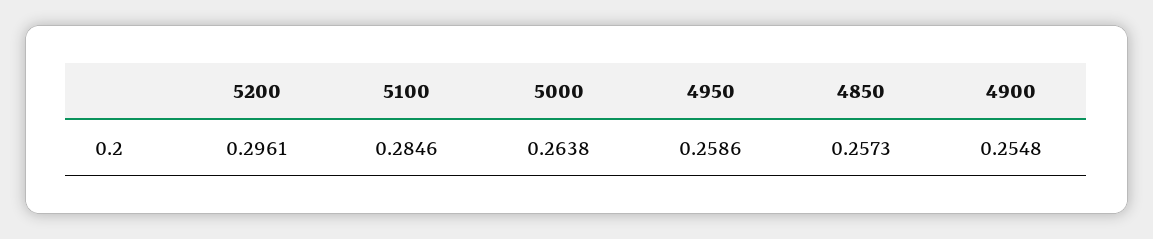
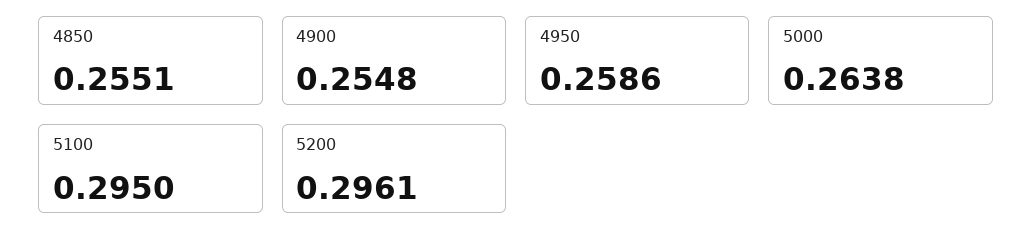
  {
    "5200": 0.2961,
-   "5100": 0.2846,
+   "5100": 0.295,
    "5000": 0.2638,
    "4950": 0.2586,
-   "4850": 0.2573,
+   "4850": 0.2551,
    "4900": 0.2548
  }

